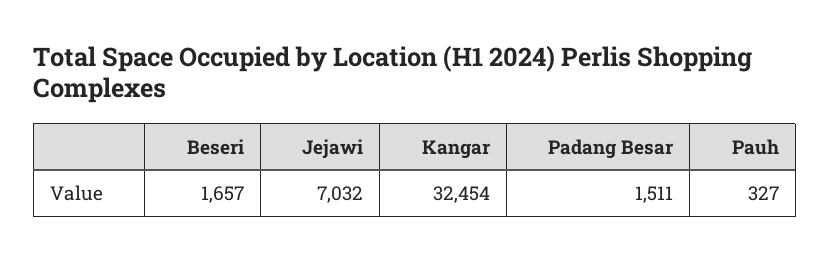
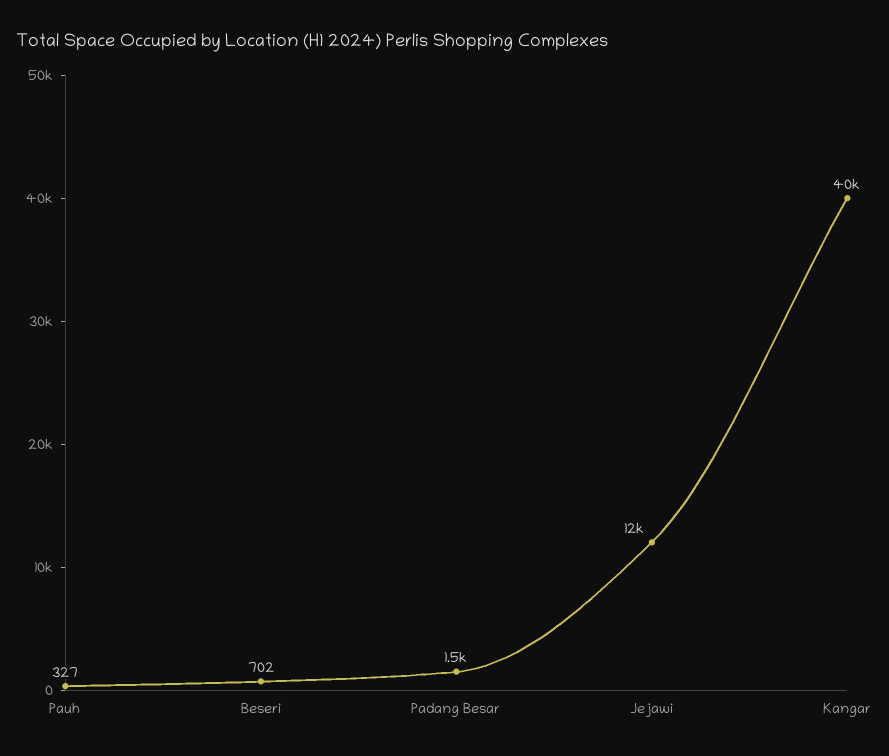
  {
-   "Beseri": 1657,
+   "Beseri": 702,
-   "Jejawi": 7032,
+   "Jejawi": 12000,
-   "Kangar": 32454,
+   "Kangar": 40000,
    "Padang Besar": 1511,
    "Pauh": 327
  }

